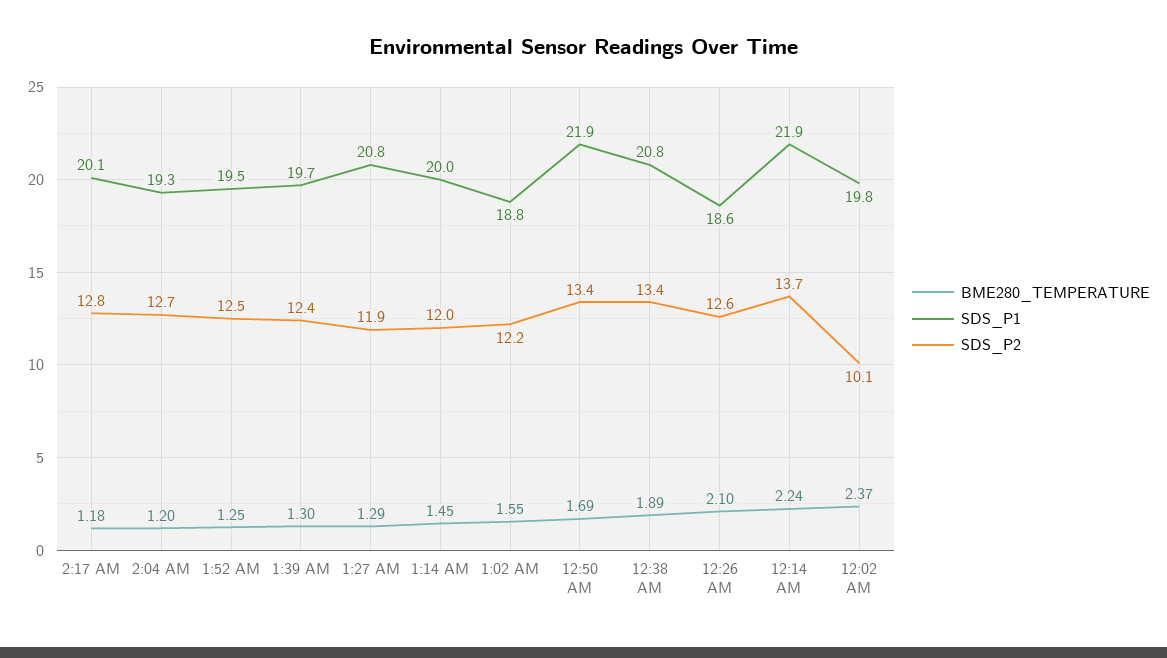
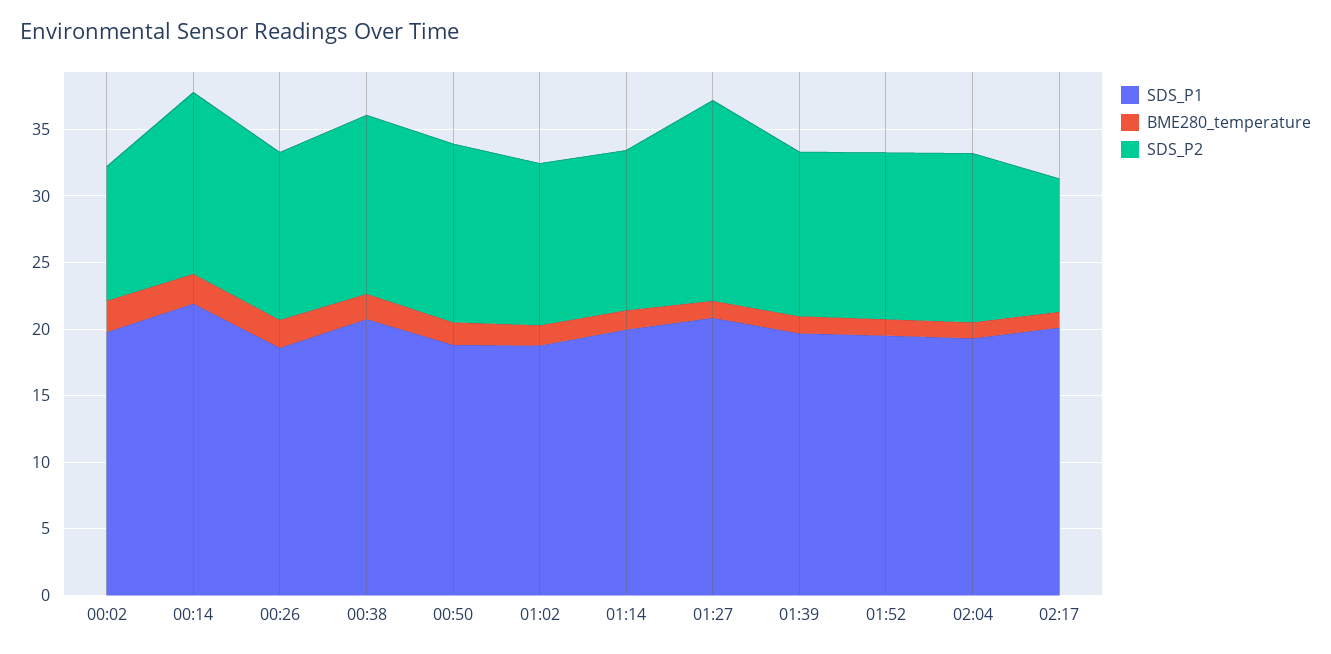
  {
    "BME280_TEMPERATURE": {
      "2:17 AM": 1.18,
      "2:04 AM": 1.2,
      "1:52 AM": 1.25,
      "1:39 AM": 1.3,
      "1:27 AM": 1.29,
      "1:14 AM": 1.45,
      "1:02 AM": 1.55,
      "12:50 AM": 1.69,
      "12:38 AM": 1.89,
      "12:26 AM": 2.1,
      "12:14 AM": 2.24,
      "12:02 AM": 2.37
    },
    "SDS_P1": {
      "2:17 AM": 20.1,
      "2:04 AM": 19.3,
      "1:52 AM": 19.5,
      "1:39 AM": 19.7,
      "1:27 AM": 20.8,
      "1:14 AM": 20,
      "1:02 AM": 18.8,
-     "12:50 AM": 21.9,
+     "12:50 AM": 19,
      "12:38 AM": 20.8,
      "12:26 AM": 18.6,
      "12:14 AM": 21.9,
      "12:02 AM": 19.8
    },
    "SDS_P2": {
-     "2:17 AM": 12.8,
+     "2:17 AM": 10,
      "2:04 AM": 12.7,
      "1:52 AM": 12.5,
      "1:39 AM": 12.4,
-     "1:27 AM": 11.9,
+     "1:27 AM": 15,
      "1:14 AM": 12,
      "1:02 AM": 12.2,
      "12:50 AM": 13.4,
      "12:38 AM": 13.4,
      "12:26 AM": 12.6,
      "12:14 AM": 13.7,
      "12:02 AM": 10.1
    }
  }

